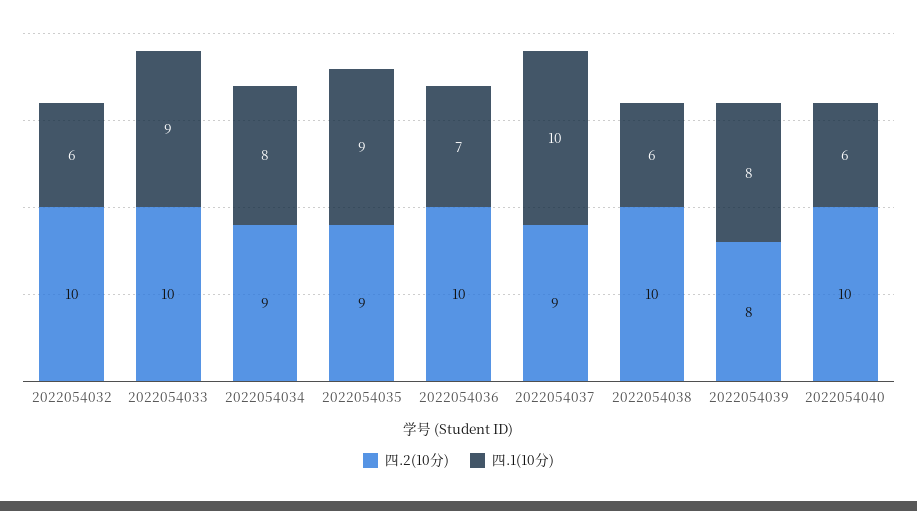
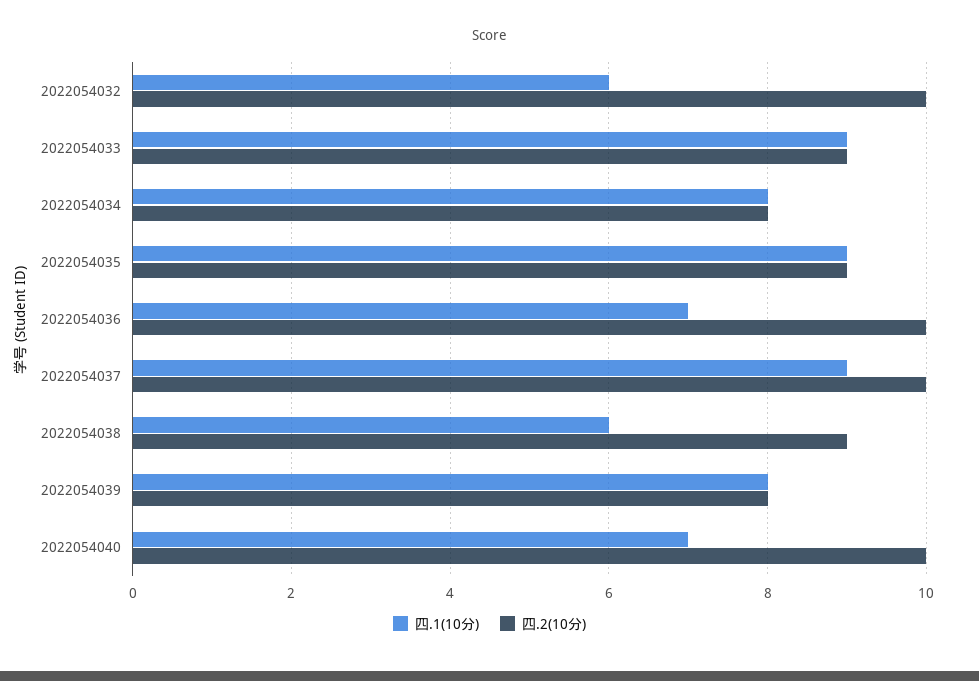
  {
    "四.2(10分)": {
      "2022054032": 10,
-     "2022054033": 10,
+     "2022054033": 9,
-     "2022054034": 9,
+     "2022054034": 8,
      "2022054035": 9,
      "2022054036": 10,
-     "2022054037": 9,
+     "2022054037": 10,
-     "2022054038": 10,
+     "2022054038": 9,
      "2022054039": 8,
      "2022054040": 10
    },
    "四.1(10分)": {
      "2022054032": 6,
      "2022054033": 9,
      "2022054034": 8,
      "2022054035": 9,
      "2022054036": 7,
-     "2022054037": 10,
+     "2022054037": 9,
      "2022054038": 6,
      "2022054039": 8,
-     "2022054040": 6
+     "2022054040": 7
    }
  }

